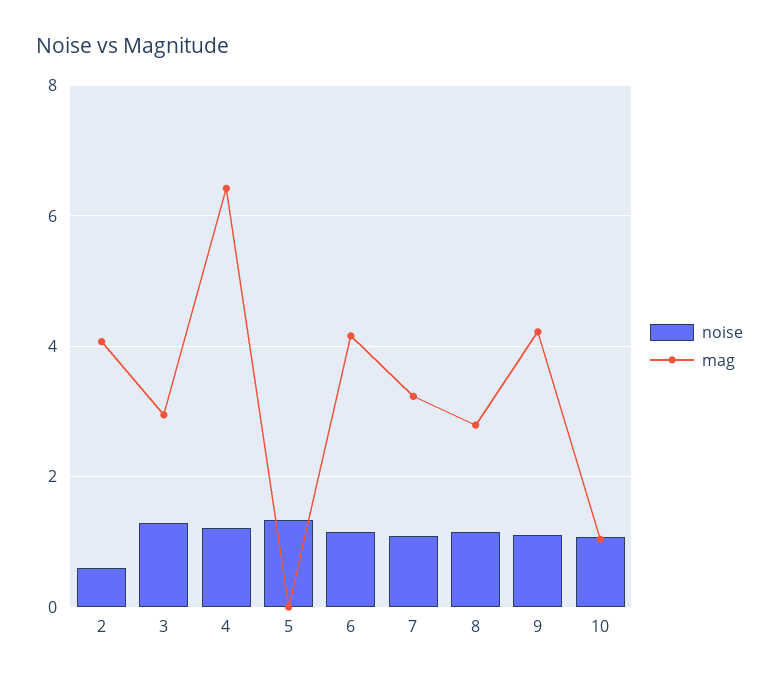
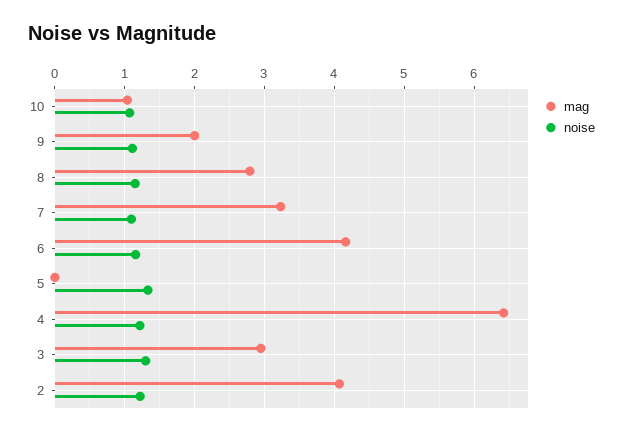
  {
    "noise": {
-     "2": 0.6,
+     "2": 1.2,
      "3": 1.3,
      "4": 1.2,
      "5": 1.3,
      "6": 1.2,
      "7": 1.1,
      "8": 1.1,
      "9": 1.1,
      "10": 1.1
    },
    "mag": {
      "2": 4.1,
      "3": 3,
      "4": 6.4,
      "5": 0,
      "6": 4.2,
      "7": 3.2,
      "8": 2.8,
-     "9": 4.2,
+     "9": 2,
      "10": 1
    }
  }

